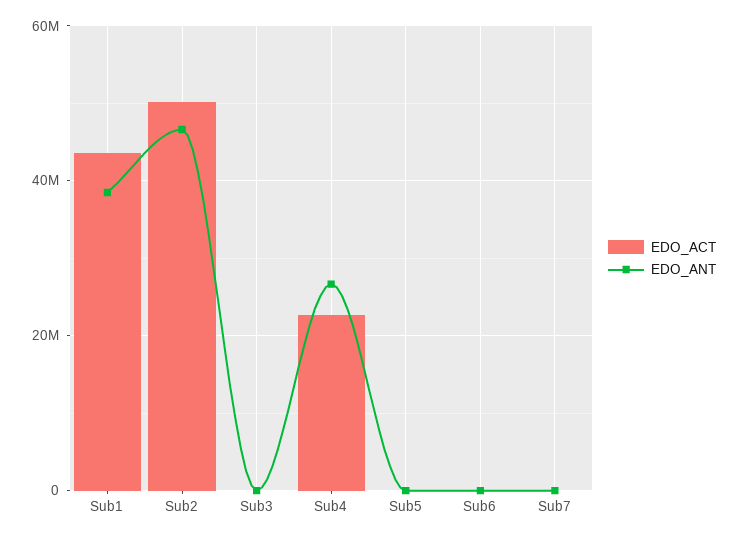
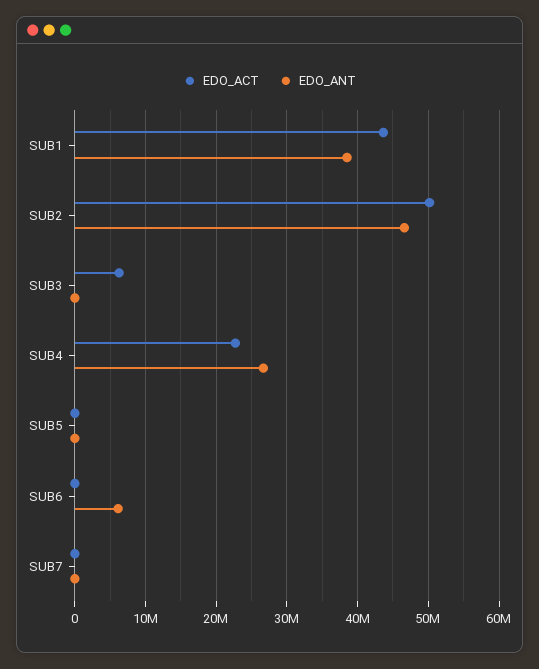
  {
    "EDO_ACT": {
      "Sub1": 44000000,
      "Sub2": 50000000,
-     "Sub3": 0,
+     "Sub3": 6000000,
      "Sub4": 23000000,
      "Sub5": 0,
      "Sub6": 0,
      "Sub7": 0
    },
    "EDO_ANT": {
      "Sub1": 38000000,
      "Sub2": 47000000,
      "Sub3": 0,
      "Sub4": 27000000,
      "Sub5": 0,
-     "Sub6": 0,
+     "Sub6": 6000000,
      "Sub7": 0
    }
  }

